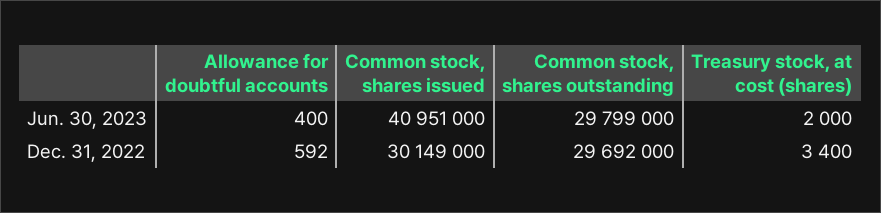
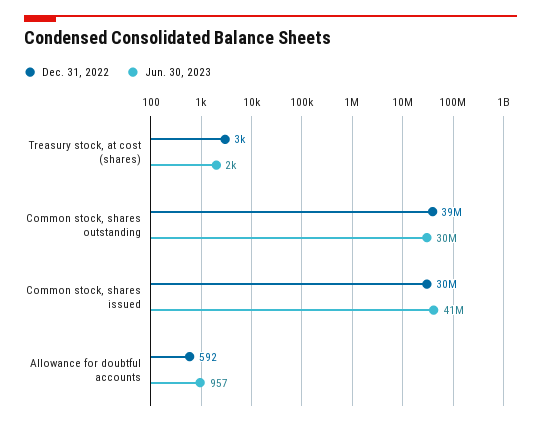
  {
    "Jun. 30, 2023": {
-     "Allowance for doubtful accounts": 400,
+     "Allowance for doubtful accounts": 957,
      "Common stock, shares issued": 40951000,
      "Common stock, shares outstanding": 29799000,
      "Treasury stock, at cost (shares)": 2000
    },
    "Dec. 31, 2022": {
      "Allowance for doubtful accounts": 592,
      "Common stock, shares issued": 30149000,
-     "Common stock, shares outstanding": 29692000,
+     "Common stock, shares outstanding": 39000000,
-     "Treasury stock, at cost (shares)": 3400
+     "Treasury stock, at cost (shares)": 3000
    }
  }

